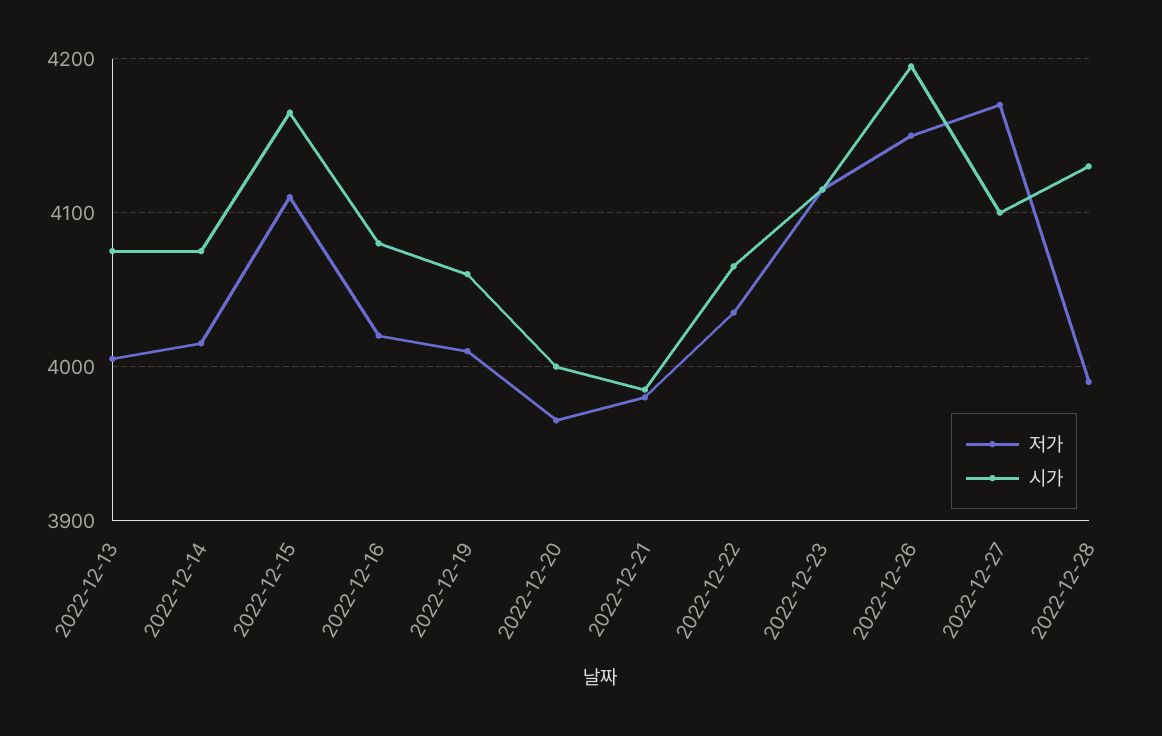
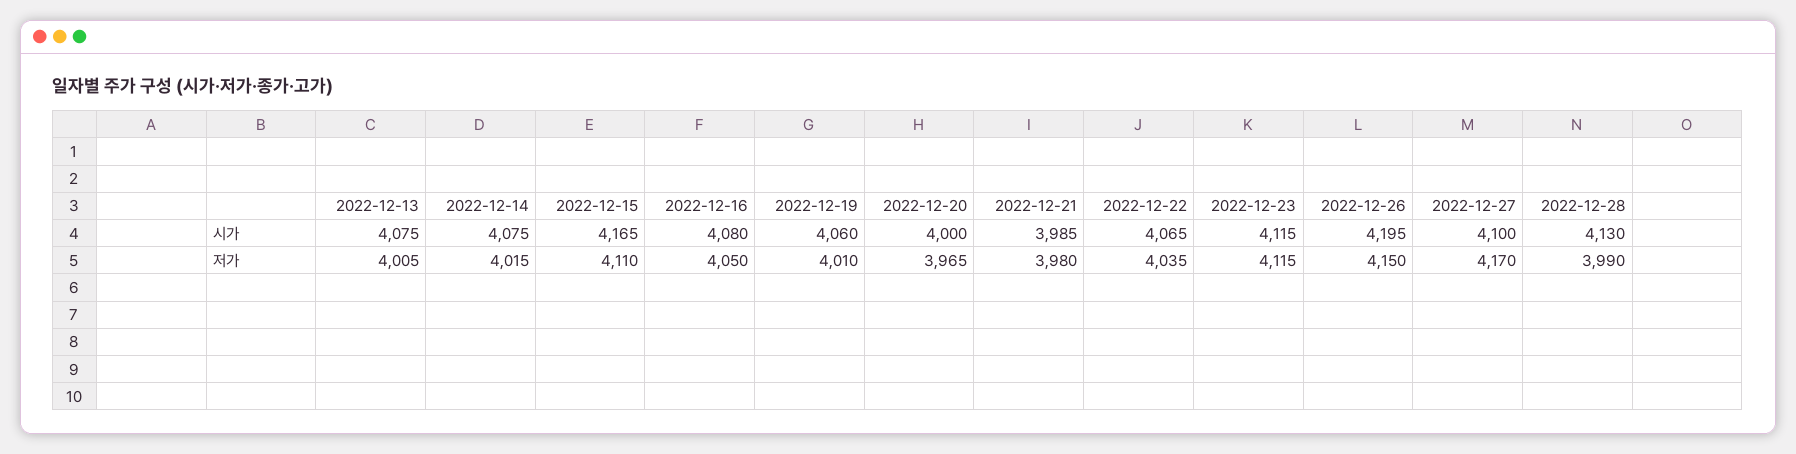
  {
    "저가": {
      "2022-12-13": 4005,
      "2022-12-14": 4015,
      "2022-12-15": 4110,
-     "2022-12-16": 4020,
+     "2022-12-16": 4050,
      "2022-12-19": 4010,
      "2022-12-20": 3965,
      "2022-12-21": 3980,
      "2022-12-22": 4035,
      "2022-12-23": 4115,
      "2022-12-26": 4150,
      "2022-12-27": 4170,
      "2022-12-28": 3990
    },
    "시가": {
      "2022-12-13": 4075,
      "2022-12-14": 4075,
      "2022-12-15": 4165,
      "2022-12-16": 4080,
      "2022-12-19": 4060,
      "2022-12-20": 4000,
      "2022-12-21": 3985,
      "2022-12-22": 4065,
      "2022-12-23": 4115,
      "2022-12-26": 4195,
      "2022-12-27": 4100,
      "2022-12-28": 4130
    }
  }

